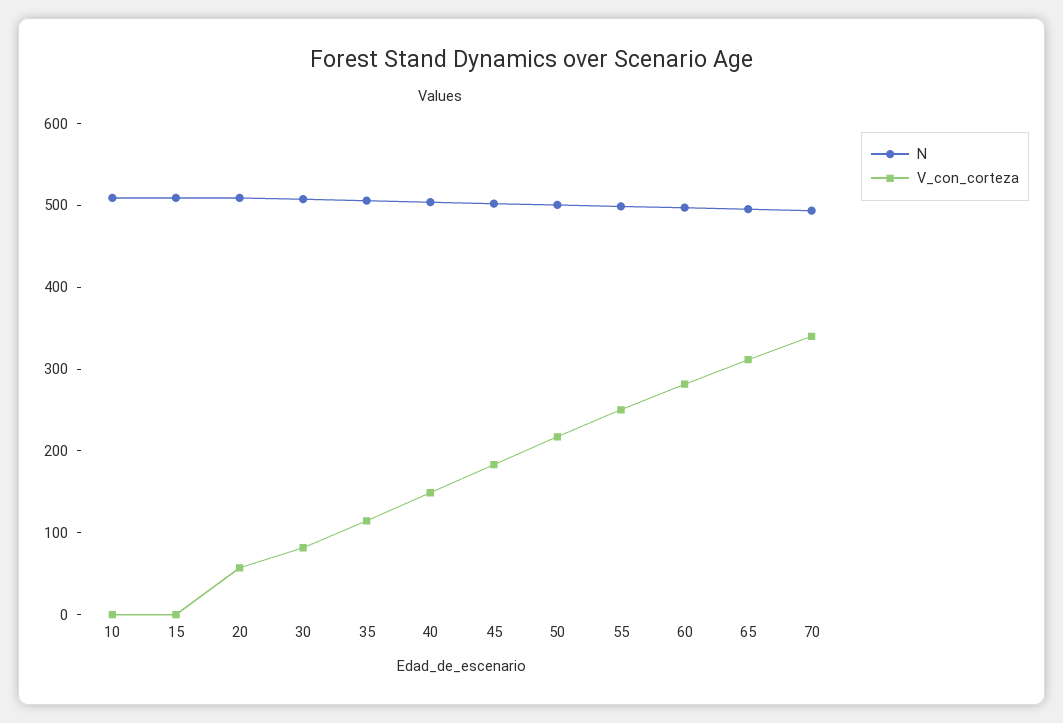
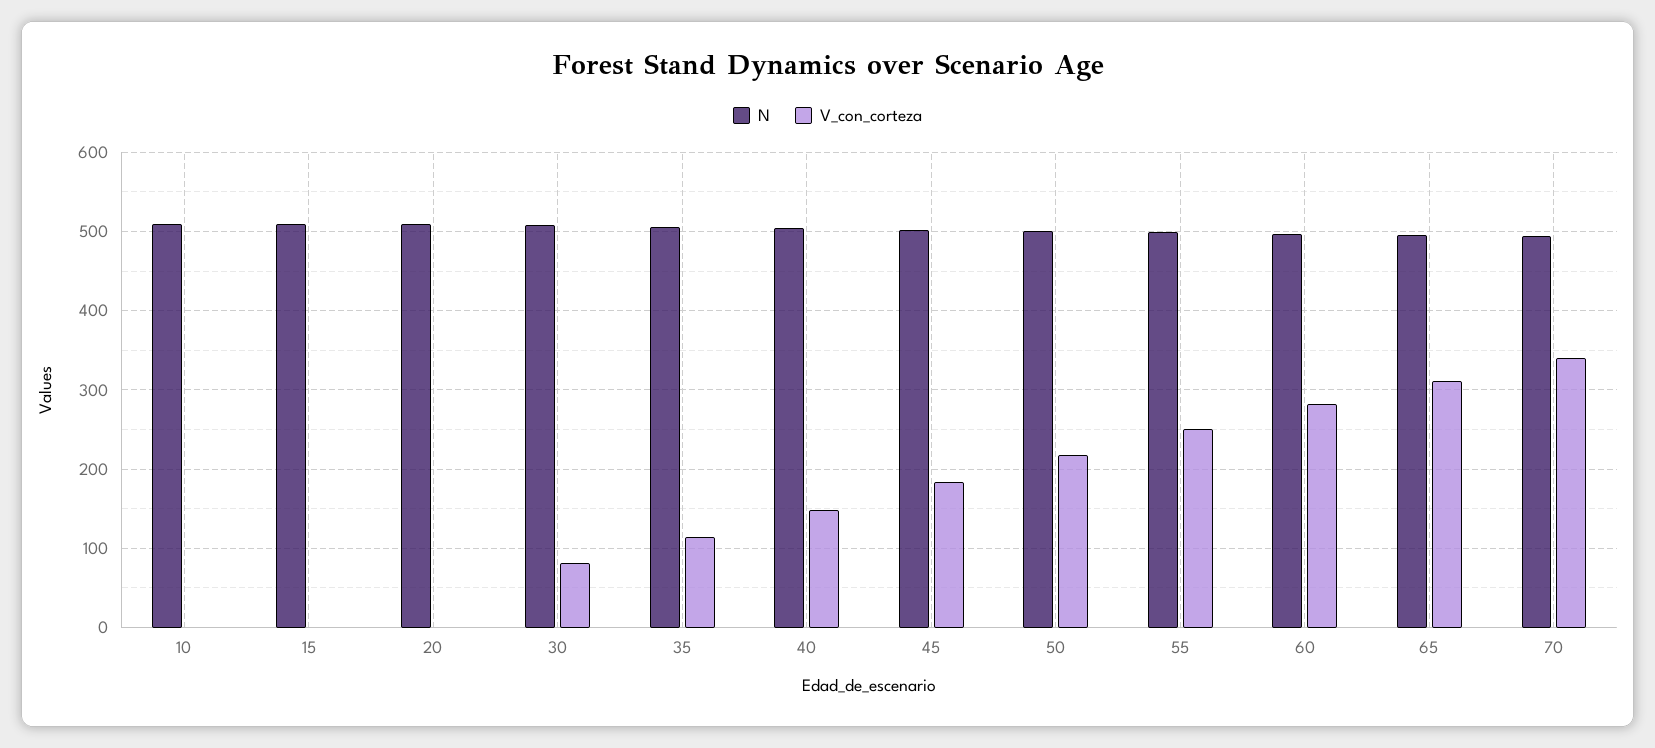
  {
    "N": {
      "10": 510,
      "15": 510,
      "20": 510,
      "30": 510,
      "35": 510,
      "40": 500,
      "45": 500,
      "50": 500,
      "55": 500,
      "60": 500,
      "65": 500,
      "70": 490
    },
    "V_con_corteza": {
      "10": 0,
      "15": 0,
-     "20": 60,
+     "20": 0,
      "30": 80,
      "35": 110,
      "40": 150,
      "45": 180,
      "50": 220,
      "55": 250,
      "60": 280,
      "65": 310,
      "70": 340
    }
  }

